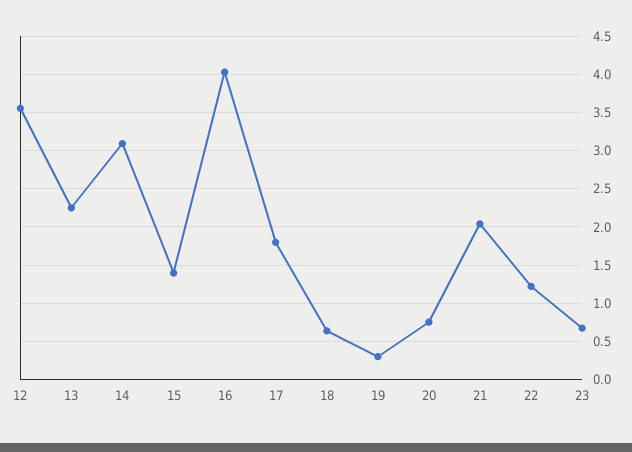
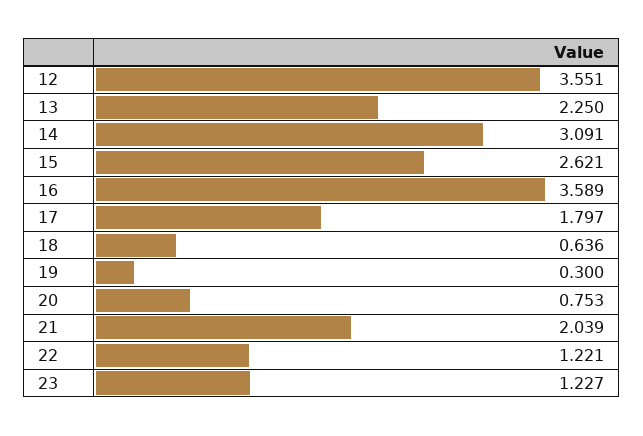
  {
    "12": 3.551,
    "13": 2.25,
    "14": 3.091,
-   "15": 1.4,
+   "15": 2.621,
-   "16": 4,
+   "16": 3.589,
    "17": 1.797,
    "18": 0.636,
    "19": 0.3,
    "20": 0.753,
    "21": 2.039,
    "22": 1.221,
-   "23": 0.7
+   "23": 1.227
  }

